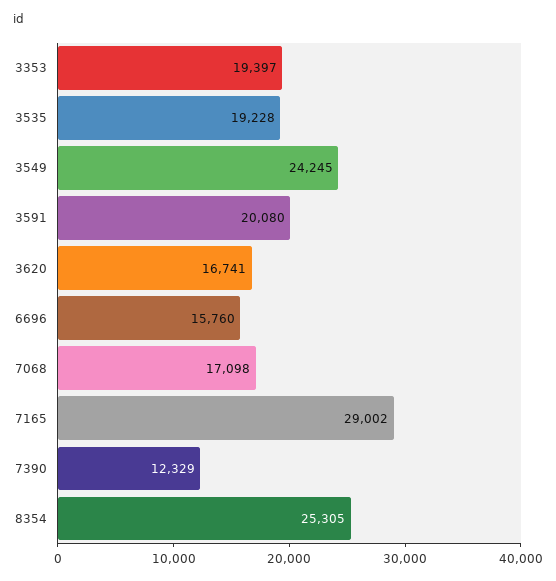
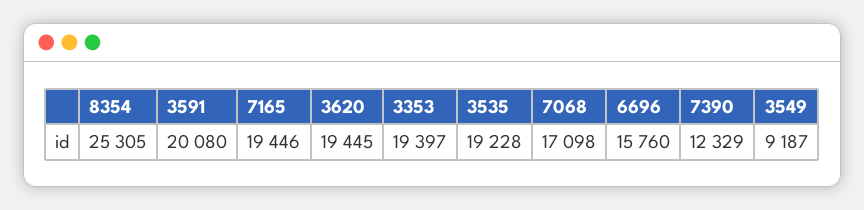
  {
    "3353": 19397,
    "3535": 19228,
-   "3549": 24245,
+   "3549": 9187,
    "3591": 20080,
-   "3620": 16741,
+   "3620": 19445,
    "6696": 15760,
    "7068": 17098,
-   "7165": 29002,
+   "7165": 19446,
    "7390": 12329,
    "8354": 25305
  }

